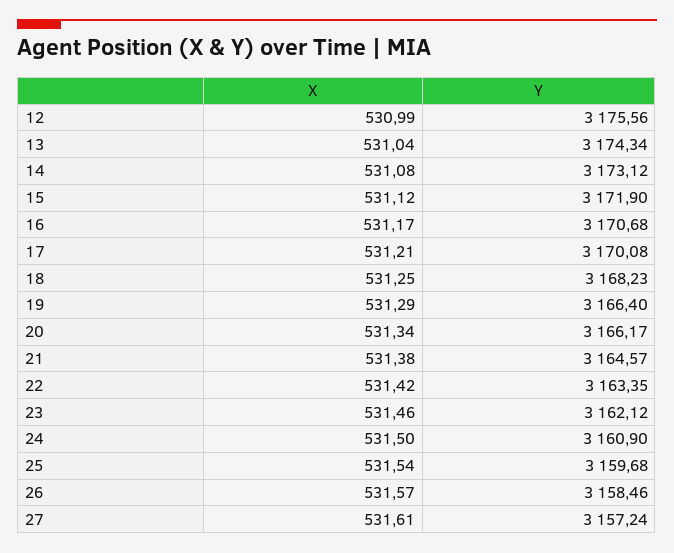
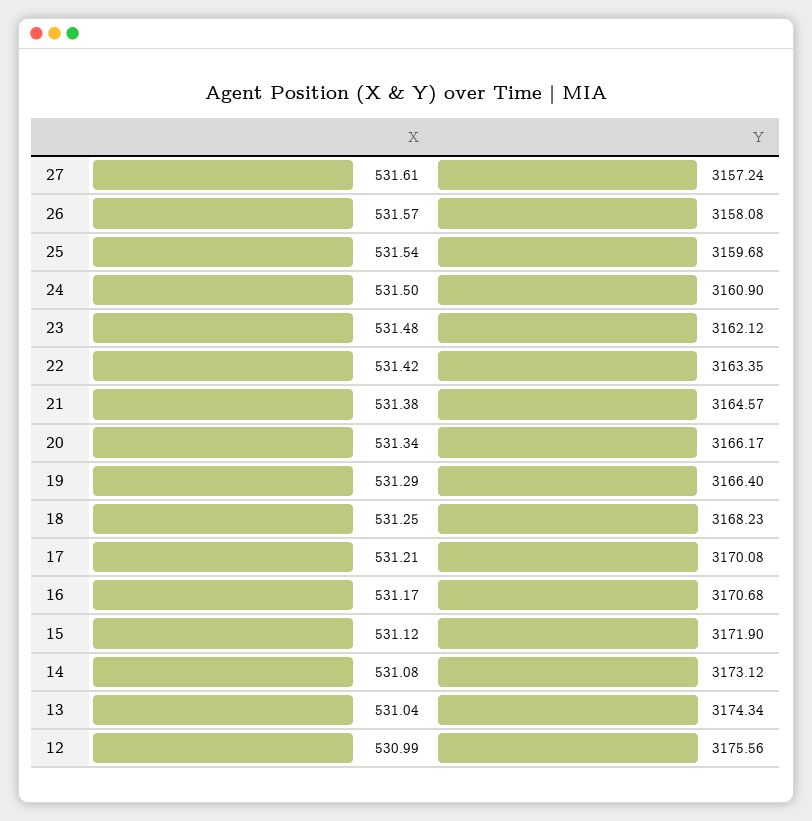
  {
    "X": {
      "12": 530.99,
      "13": 531.04,
      "14": 531.08,
      "15": 531.12,
      "16": 531.17,
      "17": 531.21,
      "18": 531.25,
      "19": 531.29,
      "20": 531.34,
      "21": 531.38,
      "22": 531.42,
-     "23": 531.46,
+     "23": 531.48,
      "24": 531.5,
      "25": 531.54,
      "26": 531.57,
      "27": 531.61
    },
    "Y": {
      "12": 3175.56,
      "13": 3174.34,
      "14": 3173.12,
      "15": 3171.9,
      "16": 3170.68,
      "17": 3170.08,
      "18": 3168.23,
      "19": 3166.4,
      "20": 3166.17,
      "21": 3164.57,
      "22": 3163.35,
      "23": 3162.12,
      "24": 3160.9,
      "25": 3159.68,
-     "26": 3158.46,
+     "26": 3158.08,
      "27": 3157.24
    }
  }

